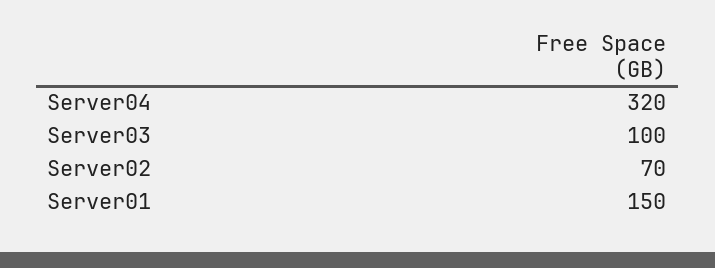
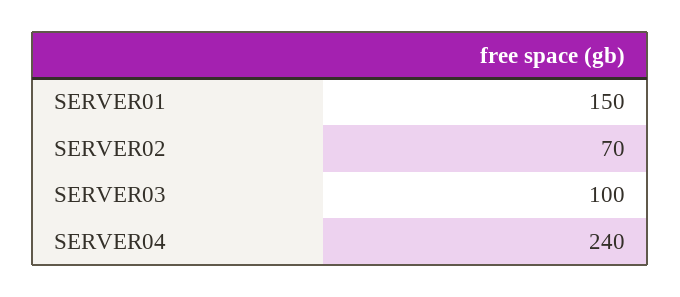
  {
-   "Server04": 320,
+   "Server04": 240,
    "Server03": 100,
    "Server02": 70,
    "Server01": 150
  }

